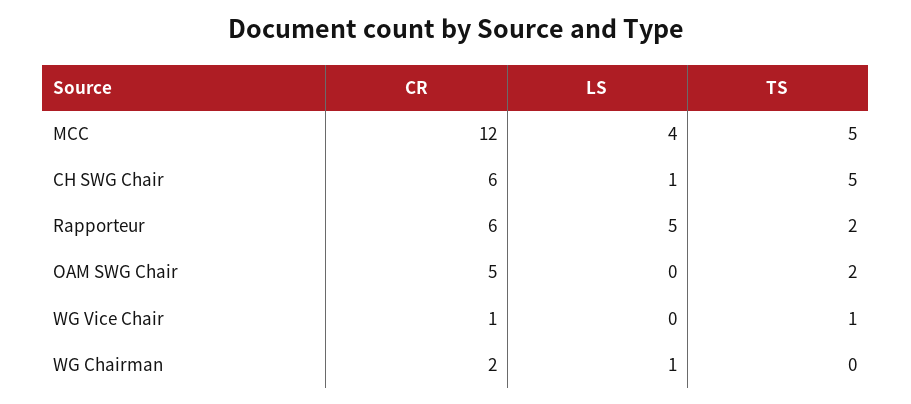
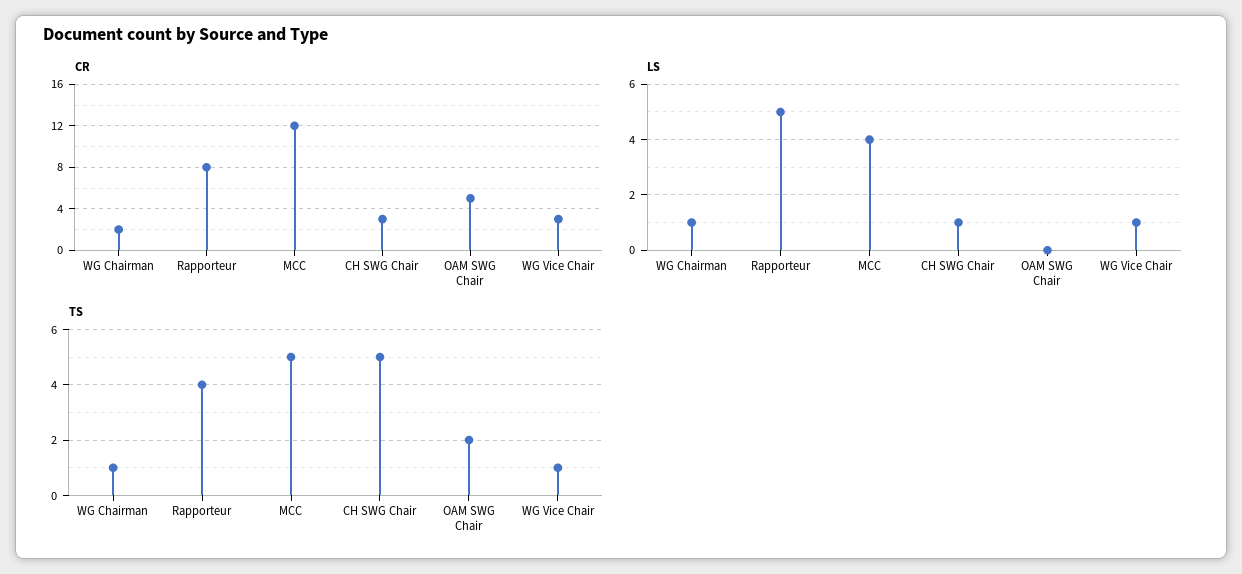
  {
    "CR": {
      "MCC": 12,
-     "CH SWG Chair": 6,
+     "CH SWG Chair": 3,
-     "Rapporteur": 6,
+     "Rapporteur": 8,
      "OAM SWG Chair": 5,
-     "WG Vice Chair": 1,
+     "WG Vice Chair": 3,
      "WG Chairman": 2
    },
    "LS": {
      "MCC": 4,
      "CH SWG Chair": 1,
      "Rapporteur": 5,
      "OAM SWG Chair": 0,
-     "WG Vice Chair": 0,
+     "WG Vice Chair": 1,
      "WG Chairman": 1
    },
    "TS": {
      "MCC": 5,
      "CH SWG Chair": 5,
-     "Rapporteur": 2,
+     "Rapporteur": 4,
      "OAM SWG Chair": 2,
      "WG Vice Chair": 1,
-     "WG Chairman": 0
+     "WG Chairman": 1
    }
  }

